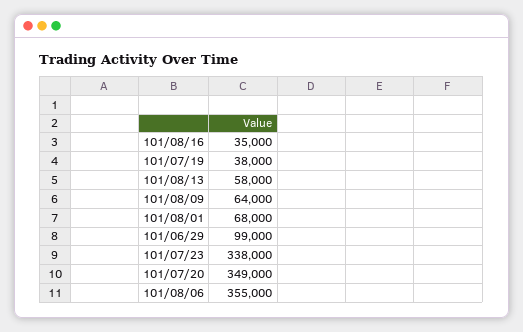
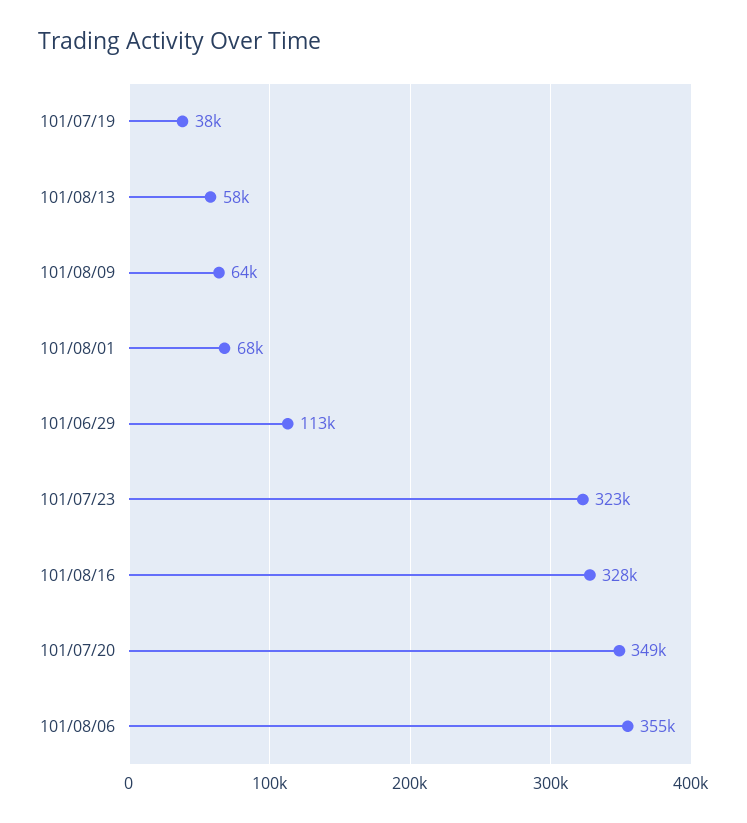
  {
-   "101/08/16": 35000,
+   "101/08/16": 328000,
    "101/07/19": 38000,
    "101/08/13": 58000,
    "101/08/09": 64000,
    "101/08/01": 68000,
-   "101/06/29": 99000,
+   "101/06/29": 113000,
-   "101/07/23": 338000,
+   "101/07/23": 323000,
    "101/07/20": 349000,
    "101/08/06": 355000
  }

